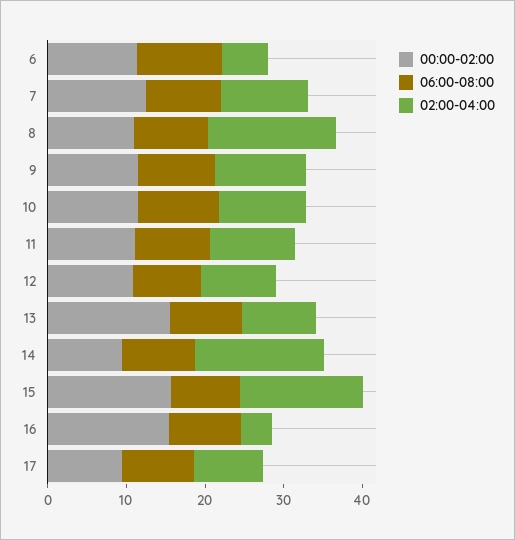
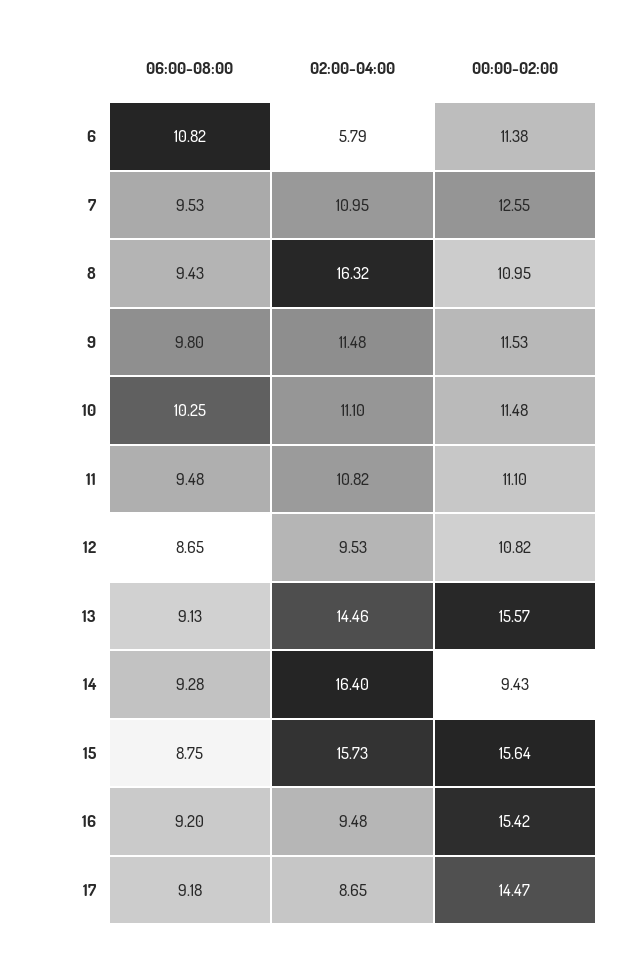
  {
    "00:00-02:00": {
      "6": 11.38,
      "7": 12.55,
      "8": 10.95,
      "9": 11.53,
      "10": 11.48,
      "11": 11.1,
      "12": 10.82,
      "13": 15.57,
      "14": 9.43,
      "15": 15.64,
      "16": 15.42,
-     "17": 10
+     "17": 14.47
    },
    "06:00-08:00": {
      "6": 10.82,
      "7": 9.53,
      "8": 9.43,
      "9": 9.8,
      "10": 10.25,
      "11": 9.48,
      "12": 8.65,
      "13": 9.13,
      "14": 9.28,
      "15": 8.75,
      "16": 9.2,
      "17": 9.18
    },
    "02:00-04:00": {
      "6": 5.79,
      "7": 10.95,
      "8": 16.32,
      "9": 11.48,
      "10": 11.1,
      "11": 10.82,
      "12": 9.53,
-     "13": 10,
+     "13": 14.46,
      "14": 16.4,
      "15": 15.73,
-     "16": 4,
+     "16": 9.48,
      "17": 8.65
    }
  }

